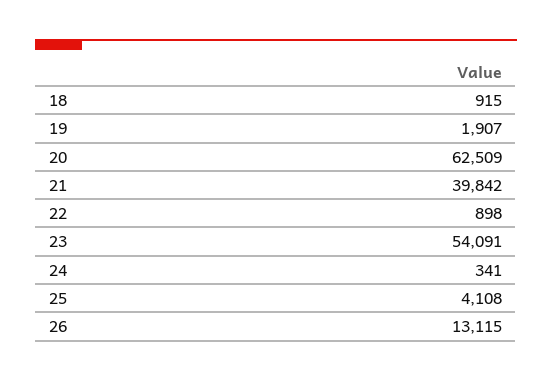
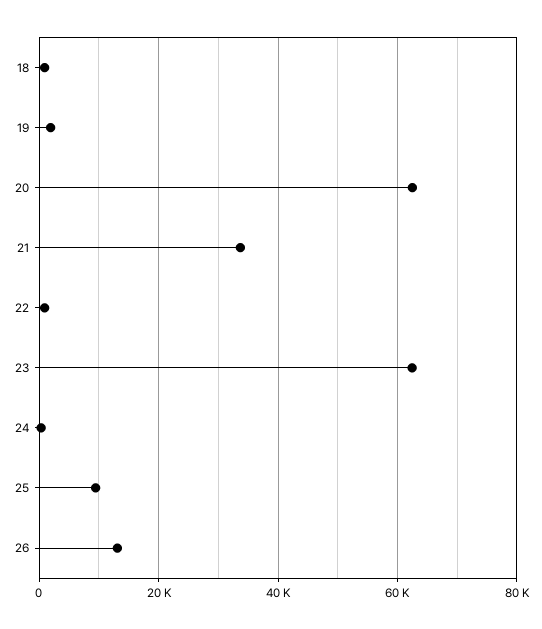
  {
    "18": 915,
    "19": 1907,
    "20": 62509,
-   "21": 39842,
+   "21": 34000,
    "22": 898,
-   "23": 54091,
+   "23": 62000,
    "24": 341,
-   "25": 4108,
+   "25": 10000,
    "26": 13115
  }

